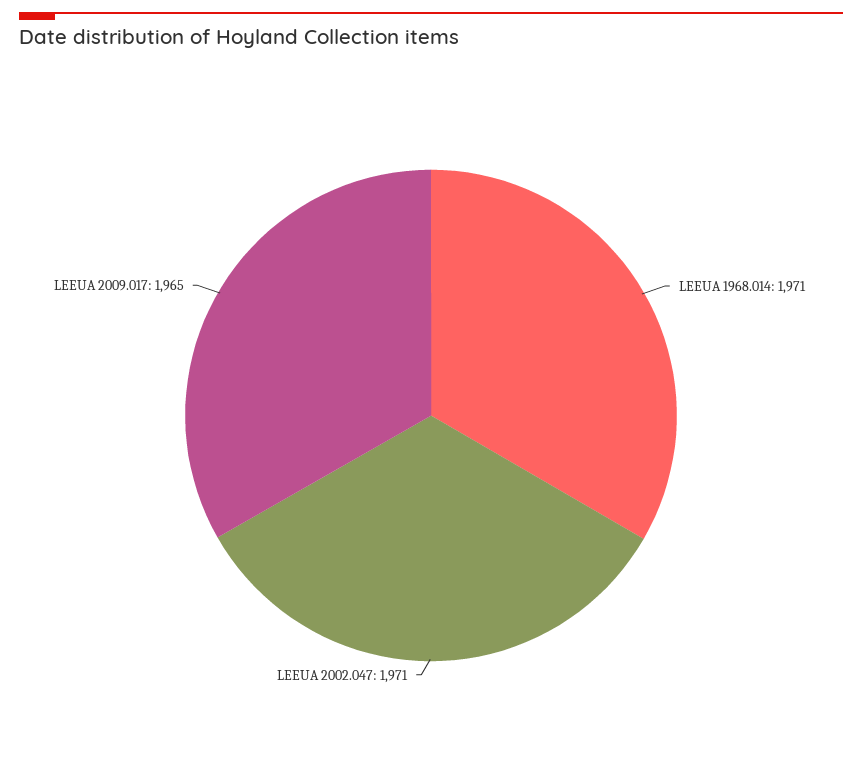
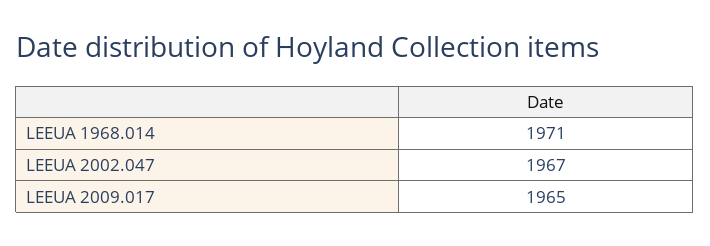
  {
    "LEEUA 1968.014": 1971,
-   "LEEUA 2002.047": 1971,
+   "LEEUA 2002.047": 1967,
    "LEEUA 2009.017": 1965
  }

